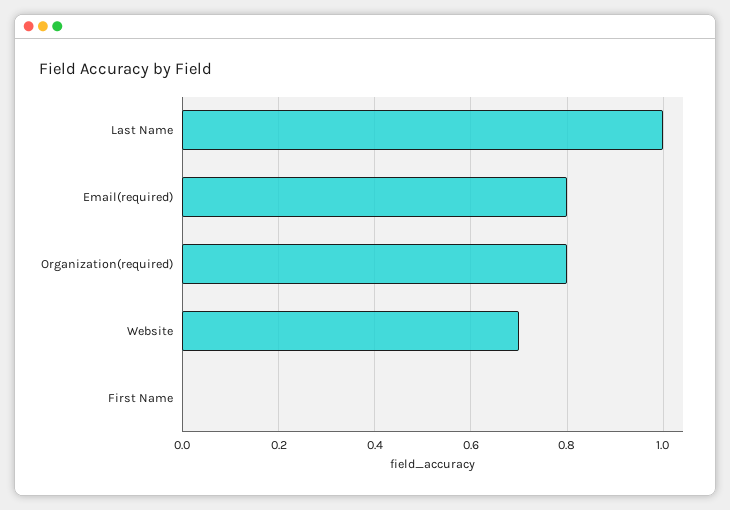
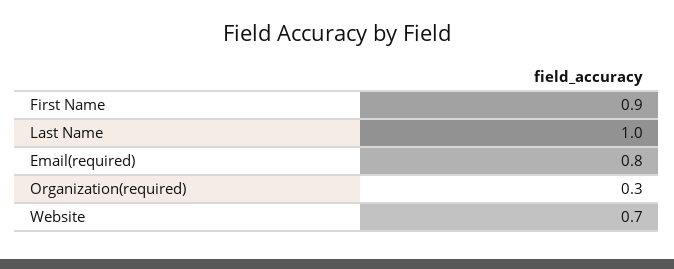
  {
    "Last Name": 1,
    "Email(required)": 0.8,
-   "Organization(required)": 0.8,
+   "Organization(required)": 0.3,
    "Website": 0.7,
-   "First Name": 0
+   "First Name": 0.9
  }

